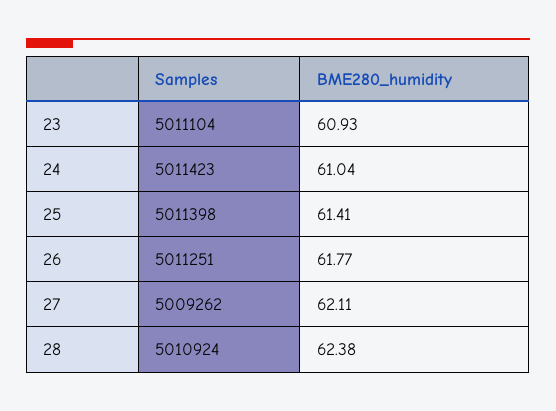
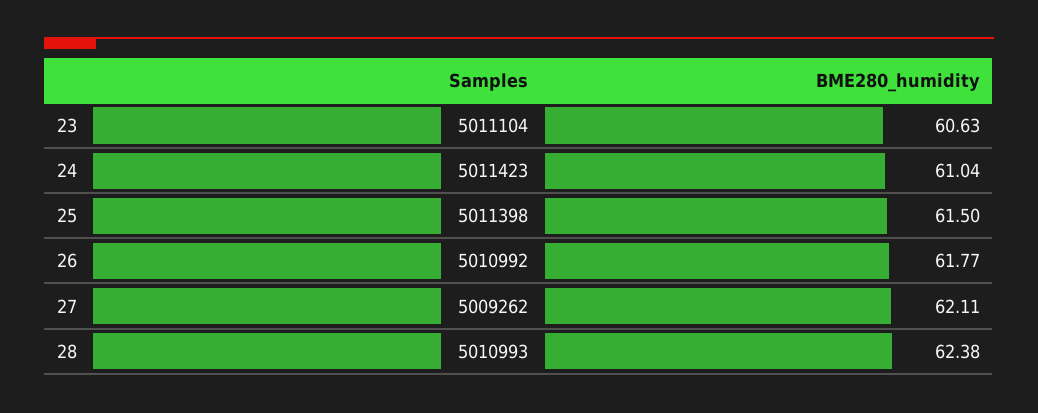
  {
    "Samples": {
      "23": 5011104,
      "24": 5011423,
      "25": 5011398,
-     "26": 5011251,
+     "26": 5010992,
      "27": 5009262,
-     "28": 5010924
+     "28": 5010993
    },
    "BME280_humidity": {
-     "23": 60.93,
+     "23": 60.63,
      "24": 61.04,
-     "25": 61.41,
+     "25": 61.5,
      "26": 61.77,
      "27": 62.11,
      "28": 62.38
    }
  }

